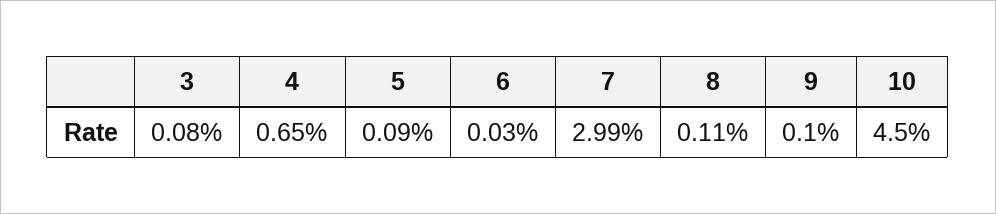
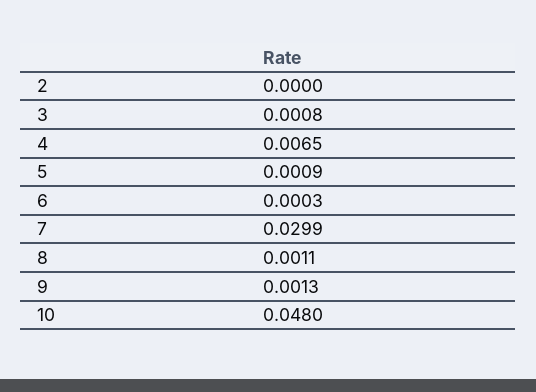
  {
    "3": 0.0008,
    "4": 0.0065,
    "5": 0.0009,
    "6": 0.0003,
    "7": 0.0299,
    "8": 0.0011,
-   "9": 0.001,
+   "9": 0.0013,
-   "10": 0.045
+   "10": 0.048,
+   "2": 0
  }

